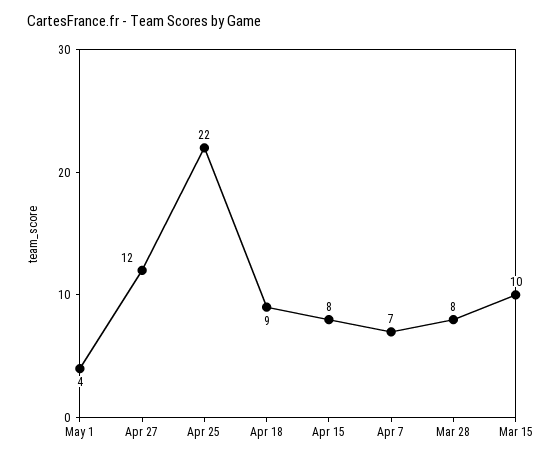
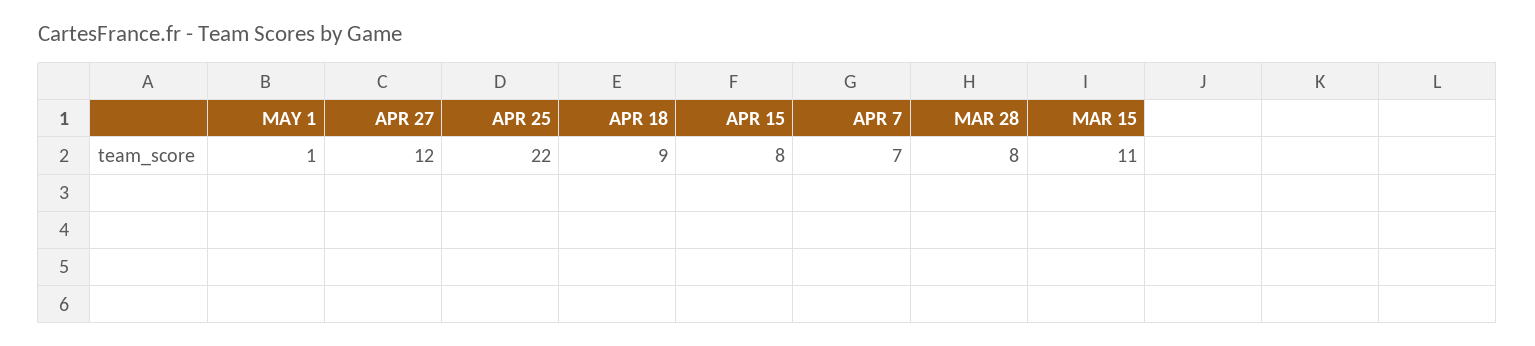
  {
-   "May 1": 4,
+   "May 1": 1,
    "Apr 27": 12,
    "Apr 25": 22,
    "Apr 18": 9,
    "Apr 15": 8,
    "Apr 7": 7,
    "Mar 28": 8,
-   "Mar 15": 10
+   "Mar 15": 11
  }

